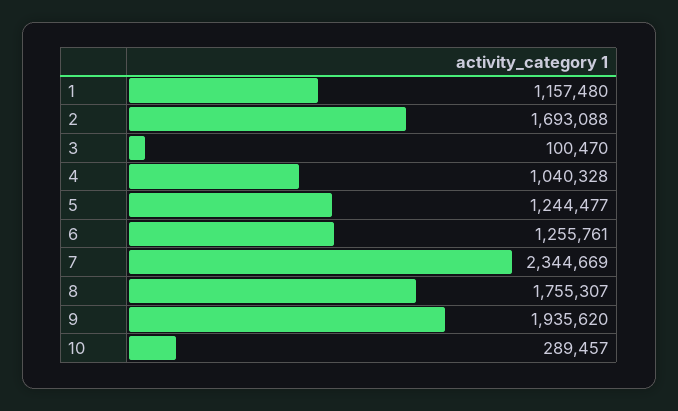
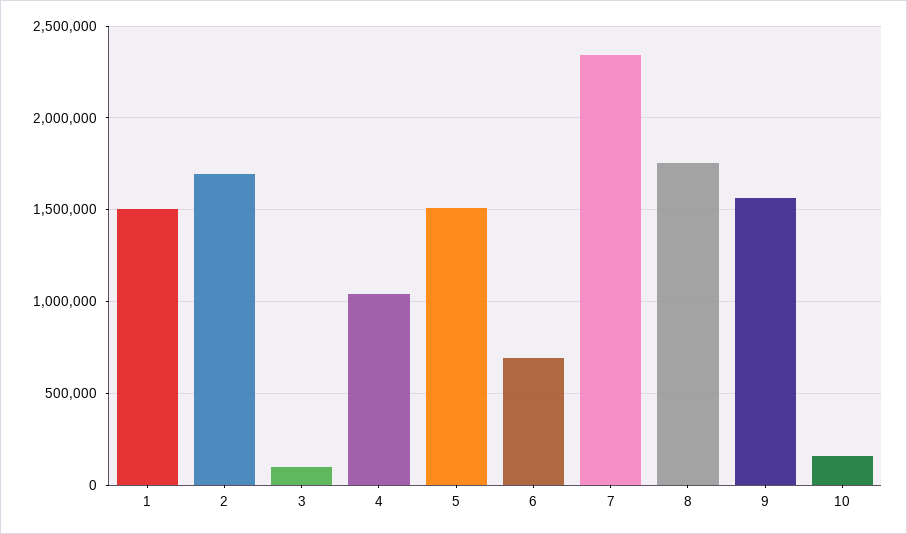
  {
-   "1": 1157480,
+   "1": 1500000,
    "2": 1693088,
    "3": 100470,
    "4": 1040328,
-   "5": 1244477,
+   "5": 1500000,
-   "6": 1255761,
+   "6": 700000,
    "7": 2344669,
    "8": 1755307,
-   "9": 1935620,
+   "9": 1550000,
-   "10": 289457
+   "10": 150000
  }

